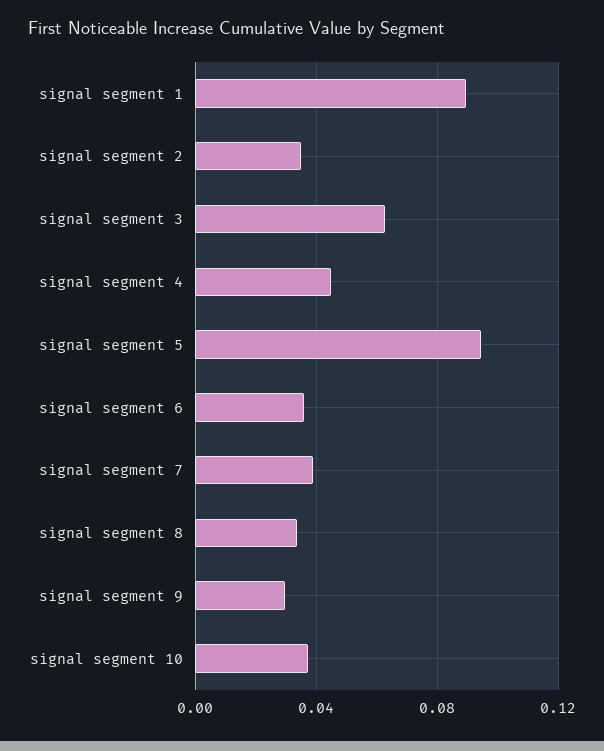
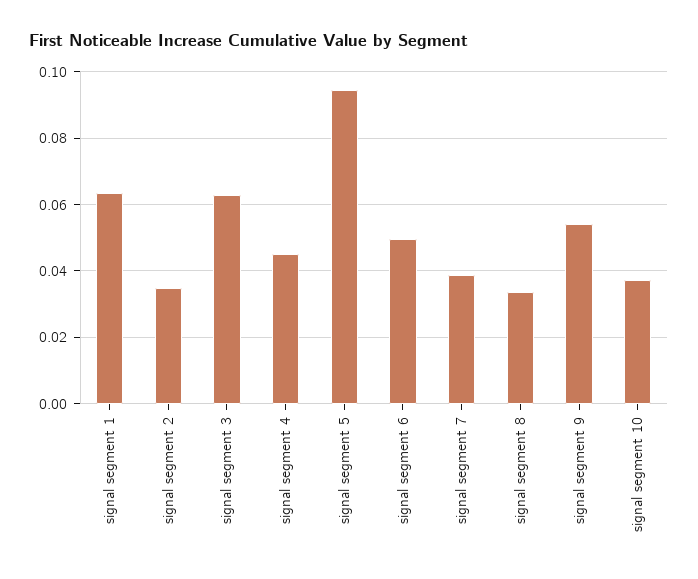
  {
-   "signal segment 1": 0.09,
+   "signal segment 1": 0.064,
    "signal segment 2": 0.034,
    "signal segment 3": 0.062,
    "signal segment 4": 0.046,
    "signal segment 5": 0.094,
-   "signal segment 6": 0.035,
+   "signal segment 6": 0.05,
    "signal segment 7": 0.038,
    "signal segment 8": 0.034,
-   "signal segment 9": 0.03,
+   "signal segment 9": 0.054,
    "signal segment 10": 0.038
  }

